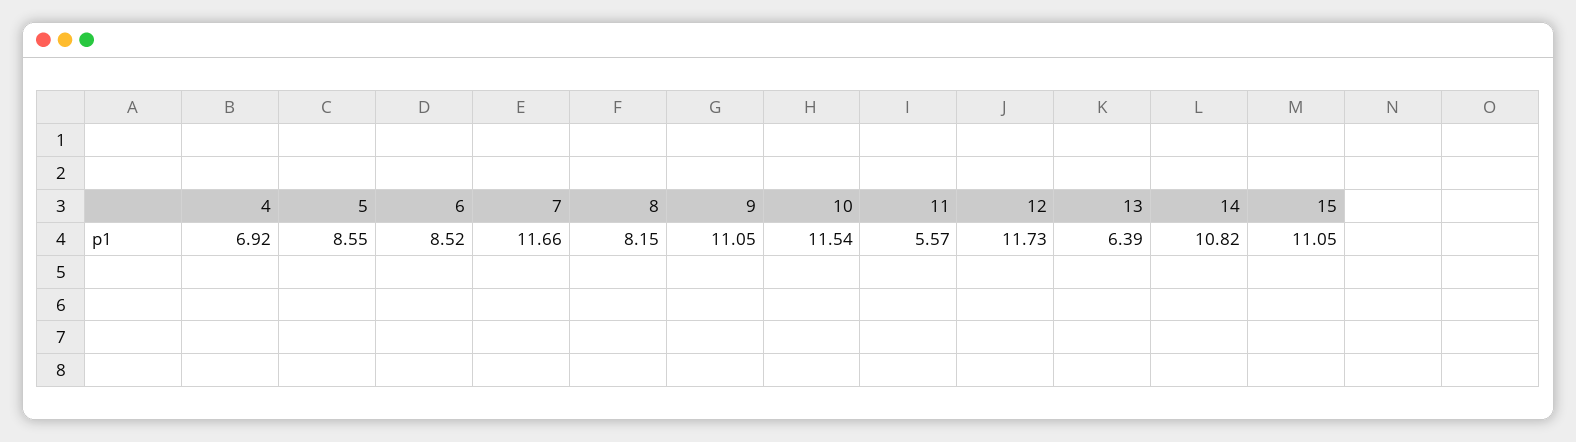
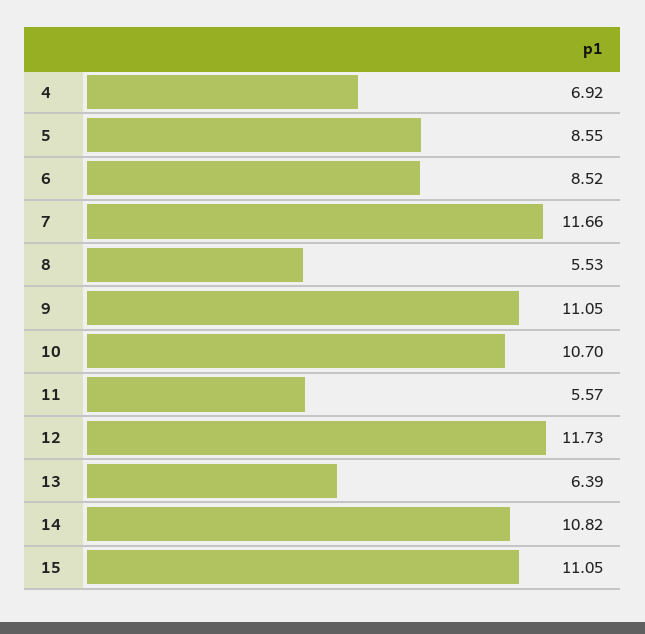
  {
    "4": 6.92,
    "5": 8.55,
    "6": 8.52,
    "7": 11.66,
-   "8": 8.15,
+   "8": 5.53,
    "9": 11.05,
-   "10": 11.54,
+   "10": 10.7,
    "11": 5.57,
    "12": 11.73,
    "13": 6.39,
    "14": 10.82,
    "15": 11.05
  }

